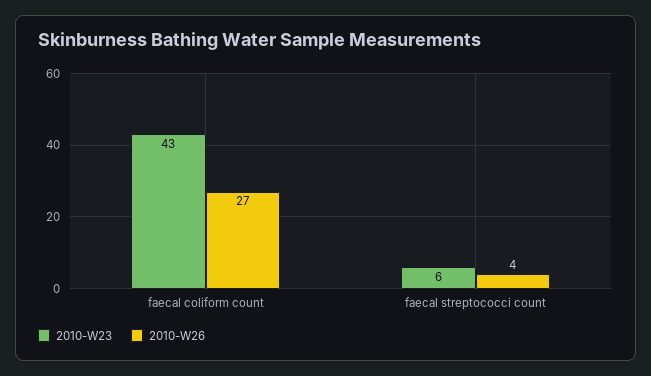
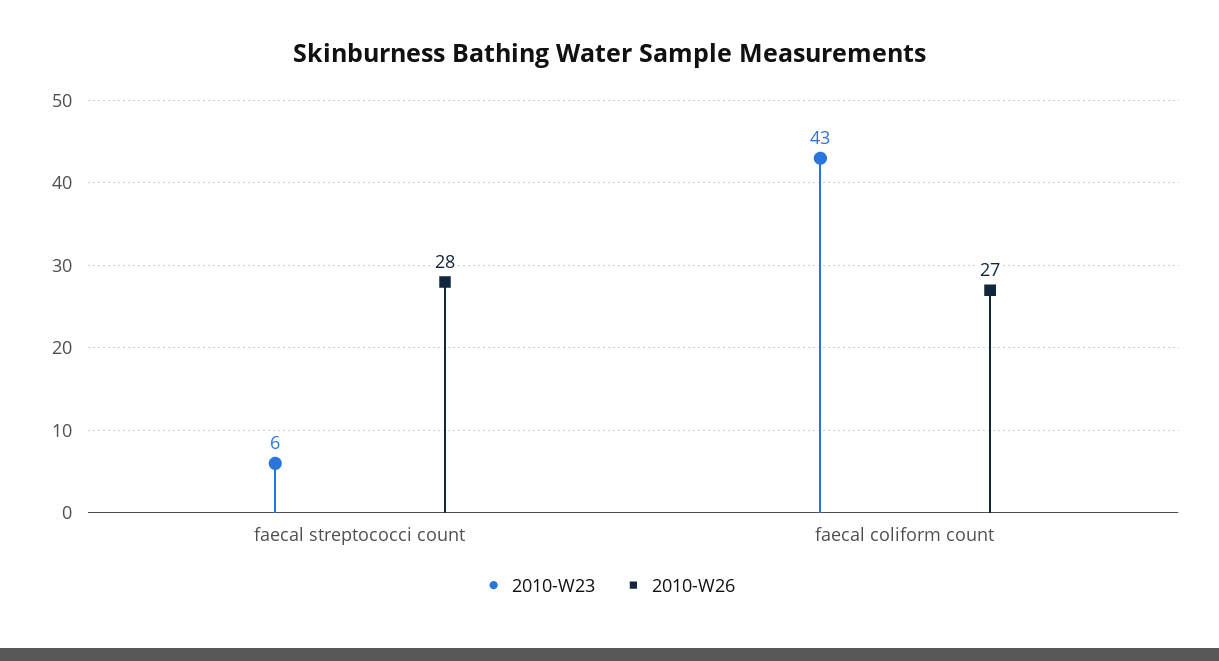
  {
    "2010-W23": {
      "faecal coliform count": 43,
      "faecal streptococci count": 6
    },
    "2010-W26": {
      "faecal coliform count": 27,
-     "faecal streptococci count": 4
+     "faecal streptococci count": 28
    }
  }

